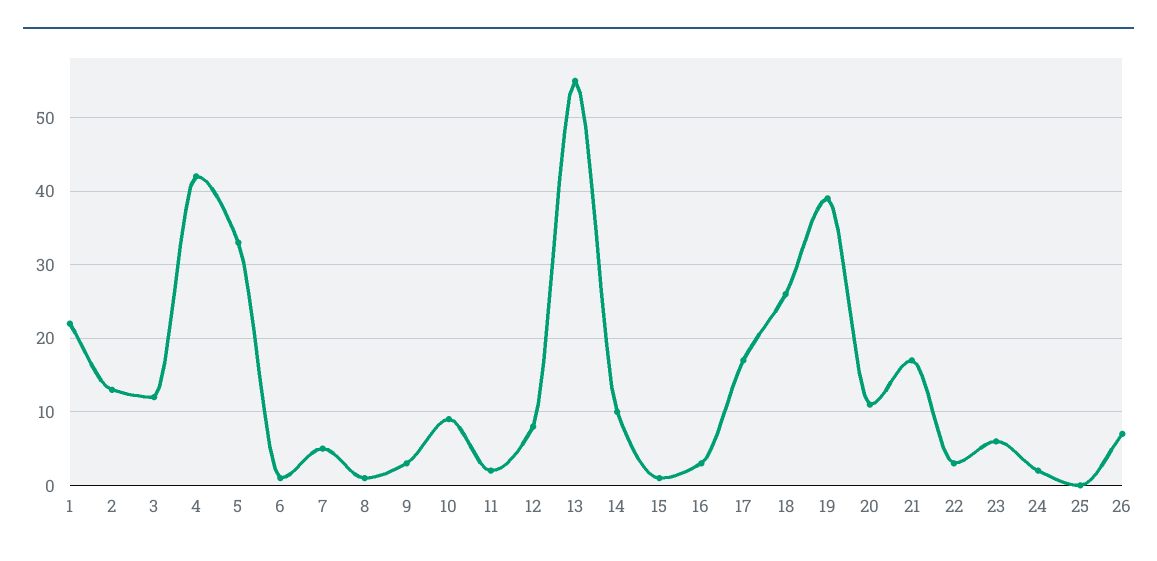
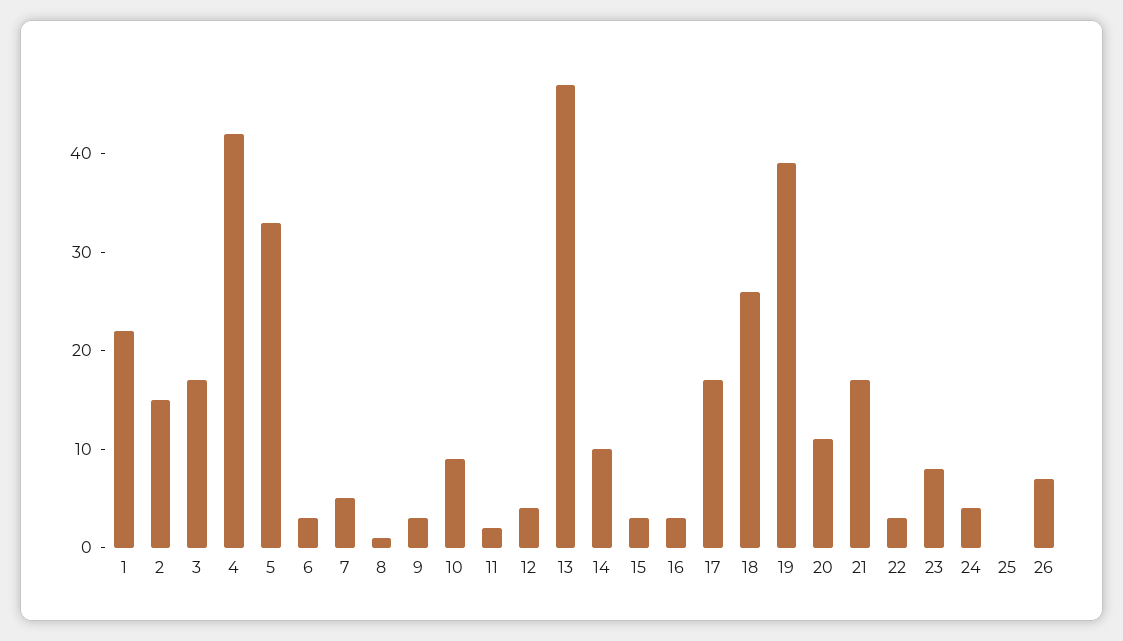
  {
    "1": 22,
-   "2": 13,
+   "2": 15,
-   "3": 12,
+   "3": 17,
    "4": 42,
    "5": 33,
-   "6": 1,
+   "6": 3,
    "7": 5,
    "8": 1,
    "9": 3,
    "10": 9,
    "11": 2,
-   "12": 8,
+   "12": 4,
-   "13": 55,
+   "13": 47,
    "14": 10,
-   "15": 1,
+   "15": 3,
    "16": 3,
    "17": 17,
    "18": 26,
    "19": 39,
    "20": 11,
    "21": 17,
    "22": 3,
-   "23": 6,
+   "23": 8,
-   "24": 2,
+   "24": 4,
    "25": 0,
    "26": 7
  }

